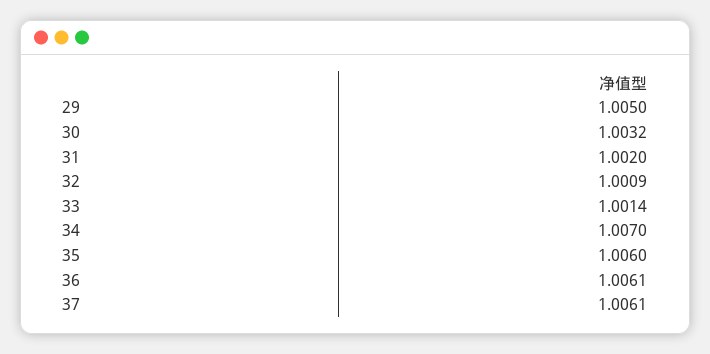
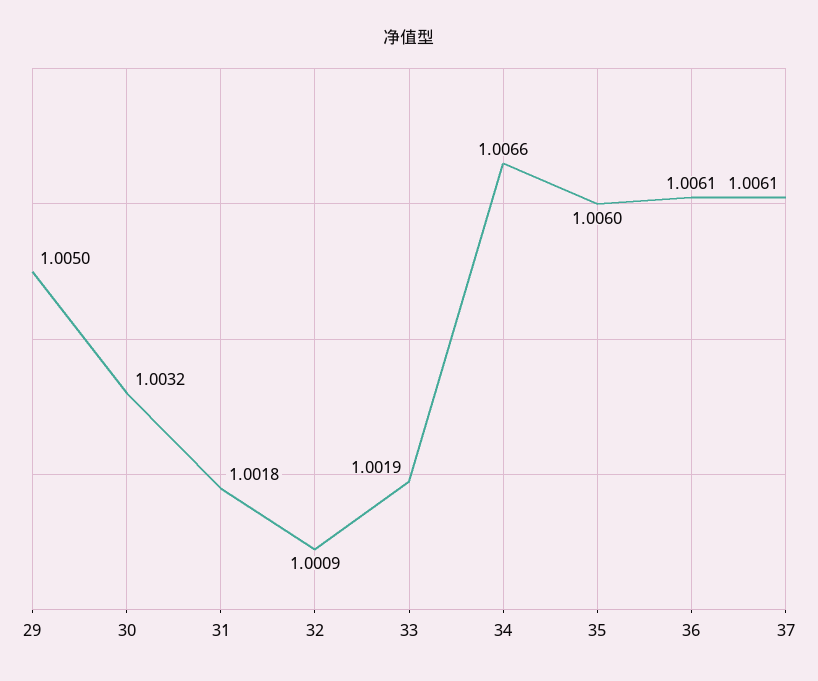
  {
    "29": 1.005,
    "30": 1.0032,
-   "31": 1.002,
+   "31": 1.0018,
    "32": 1.0009,
-   "33": 1.0014,
+   "33": 1.0019,
-   "34": 1.007,
+   "34": 1.0066,
    "35": 1.006,
    "36": 1.0061,
    "37": 1.0061
  }

